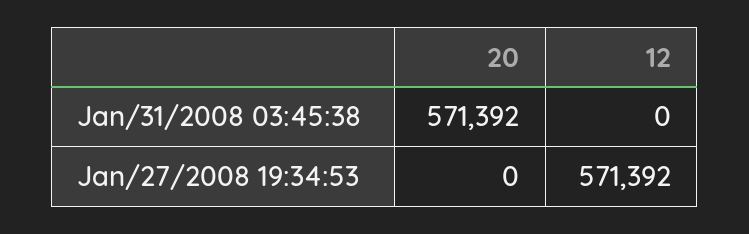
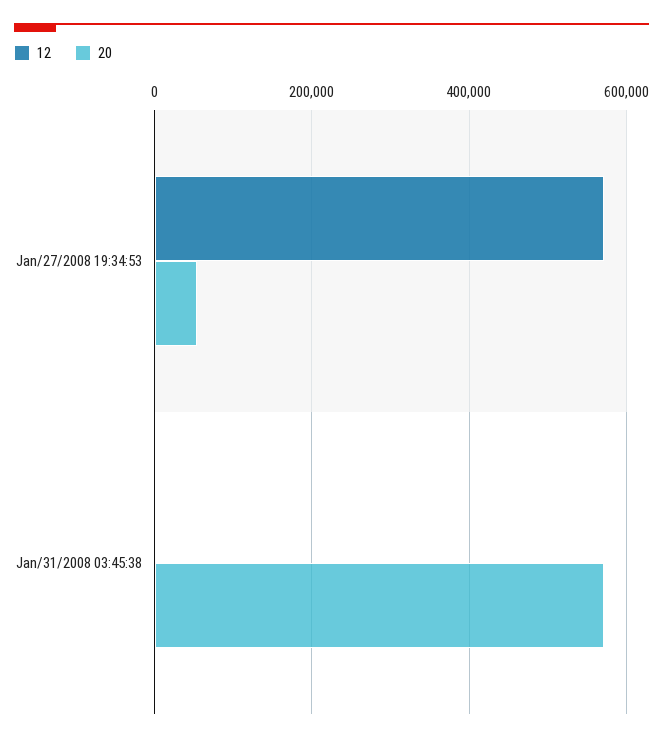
  {
    "20": {
      "Jan/31/2008 03:45:38": 571392,
-     "Jan/27/2008 19:34:53": 0
+     "Jan/27/2008 19:34:53": 60000
    },
    "12": {
      "Jan/31/2008 03:45:38": 0,
      "Jan/27/2008 19:34:53": 571392
    }
  }

